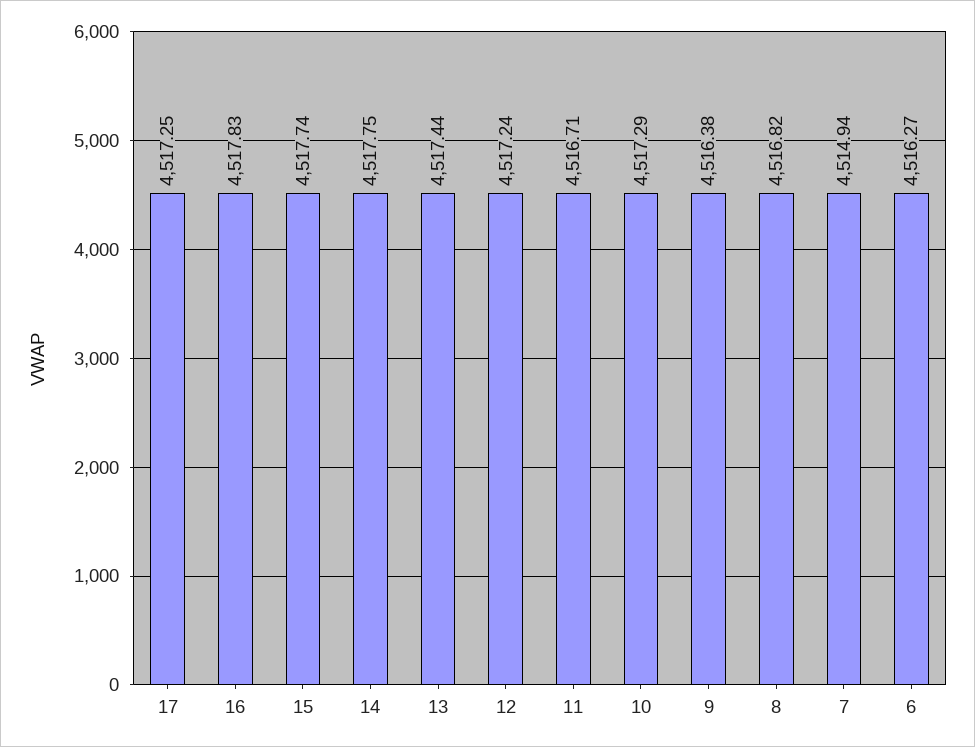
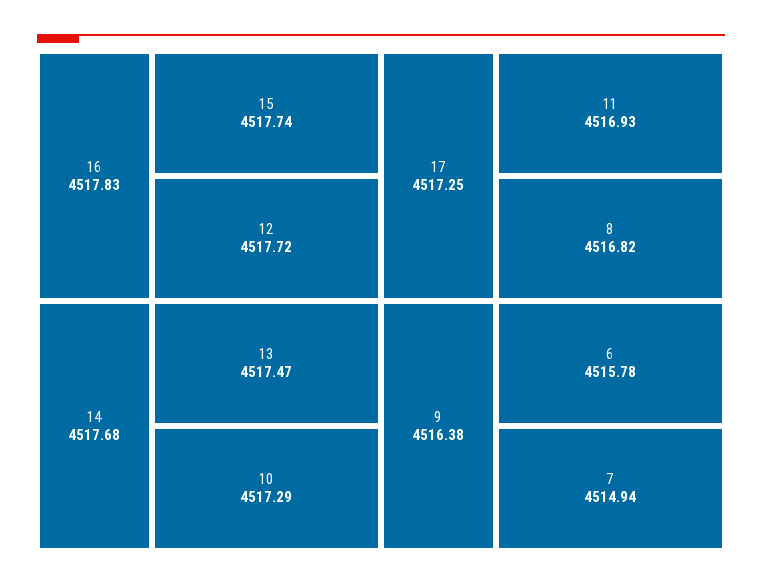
  {
    "17": 4517.25,
    "16": 4517.83,
    "15": 4517.74,
-   "14": 4517.75,
+   "14": 4517.68,
-   "13": 4517.44,
+   "13": 4517.47,
-   "12": 4517.24,
+   "12": 4517.72,
-   "11": 4516.71,
+   "11": 4516.93,
    "10": 4517.29,
    "9": 4516.38,
    "8": 4516.82,
    "7": 4514.94,
-   "6": 4516.27
+   "6": 4515.78
  }

